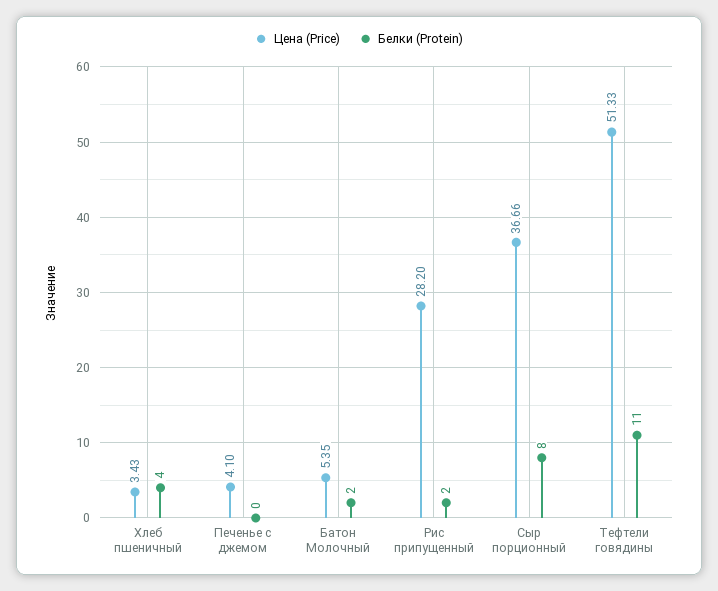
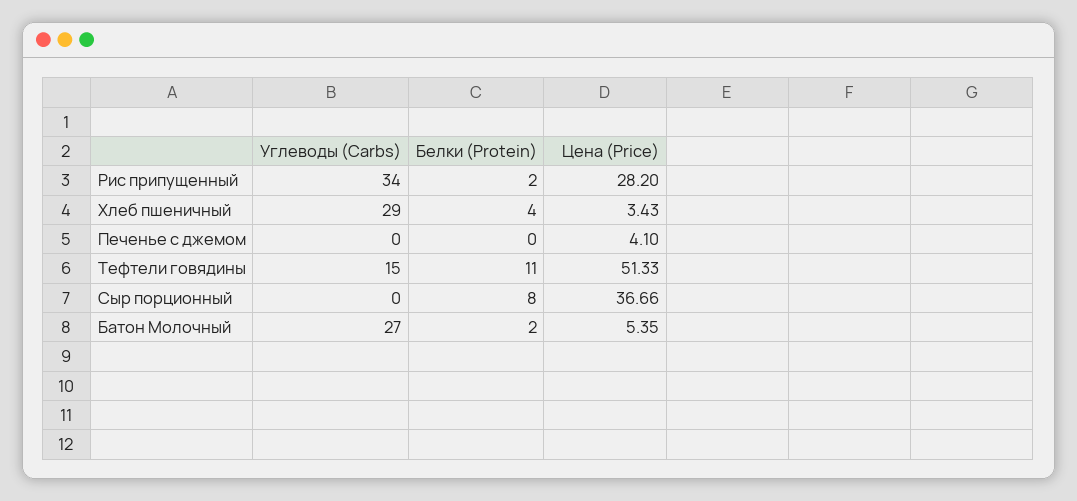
  {
    "Цена (Price)": {
      "Хлеб пшеничный": 3.43,
      "Печенье с джемом": 4.1,
      "Батон Молочный": 5.35,
      "Рис припущенный": 28.2,
      "Сыр порционный": 36.66,
      "Тефтели говядины": 51.33
    },
    "Белки (Protein)": {
      "Хлеб пшеничный": 4,
      "Печенье с джемом": 0,
      "Батон Молочный": 2,
      "Рис припущенный": 2,
      "Сыр порционный": 8,
      "Тефтели говядины": 11
-   }
+   },
+   "Углеводы (Carbs)": {
+     "Рис припущенный": 34,
+     "Хлеб пшеничный": 29,
+     "Печенье с джемом": 0,
+     "Тефтели говядины": 15,
+     "Сыр порционный": 0,
+     "Батон Молочный": 27
+   }
  }

